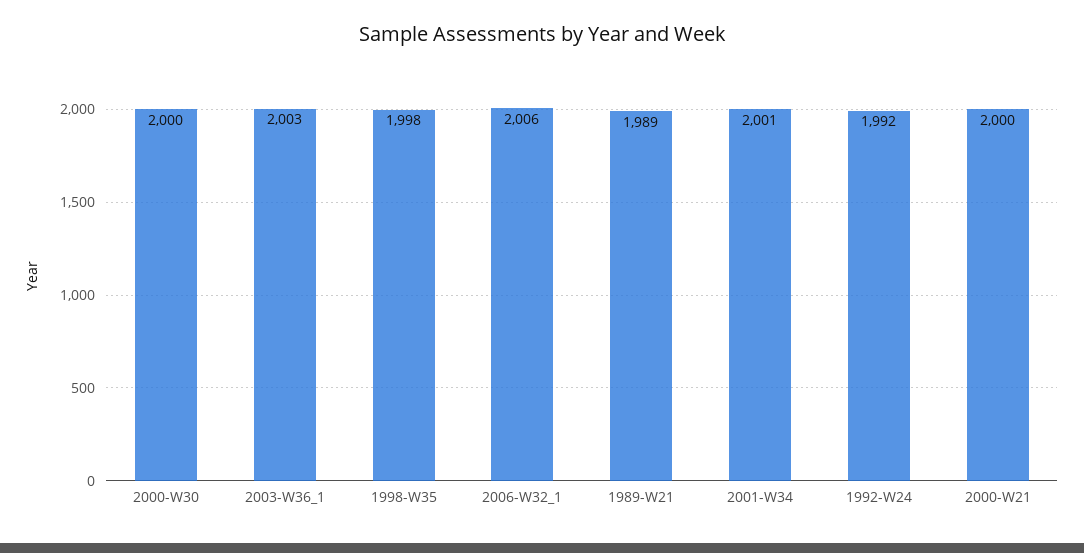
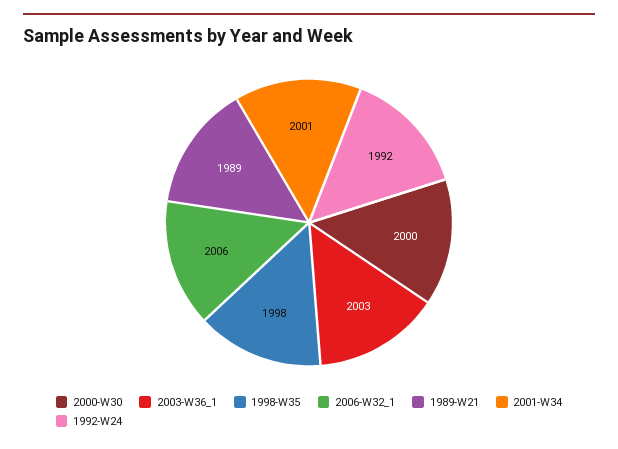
  {
    "2000-W30": 2000,
    "2003-W36_1": 2003,
    "1998-W35": 1998,
    "2006-W32_1": 2006,
    "1989-W21": 1989,
    "2001-W34": 2001,
-   "1992-W24": 1992,
+   "1992-W24": 1992
-   "2000-W21": 2000
  }

